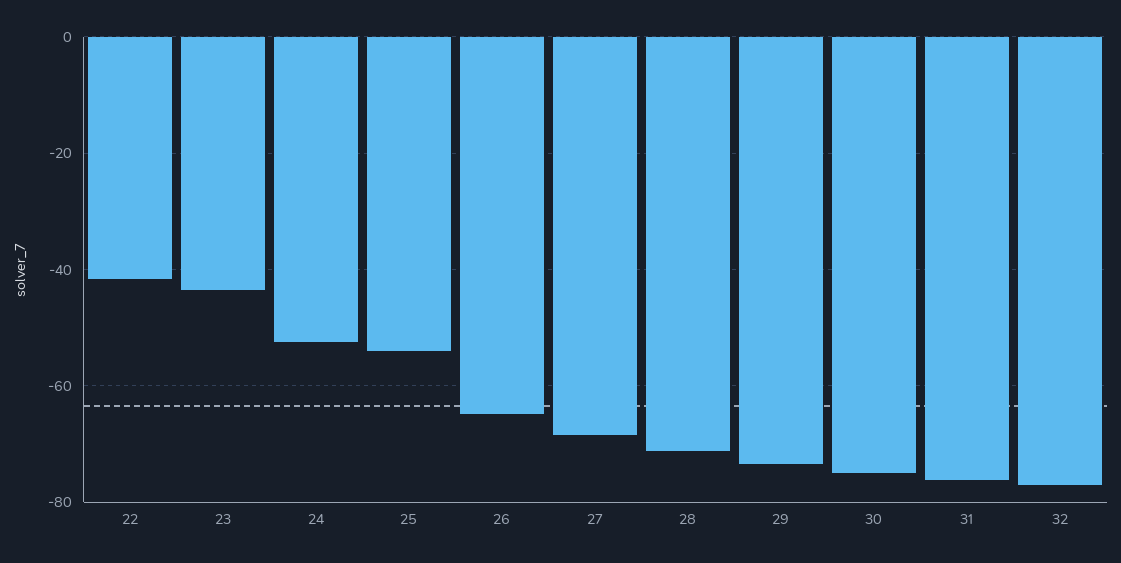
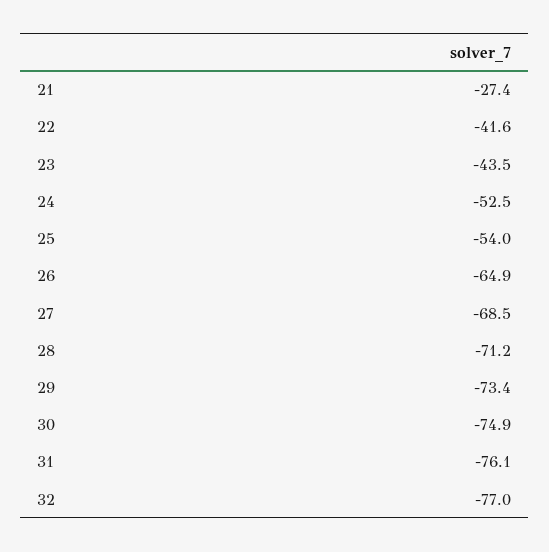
  {
    "22": -41.6,
    "23": -43.5,
    "24": -52.5,
    "25": -54,
    "26": -64.9,
    "27": -68.5,
    "28": -71.2,
    "29": -73.4,
    "30": -74.9,
    "31": -76.1,
-   "32": -77
+   "32": -77,
+   "21": -27.4
  }

